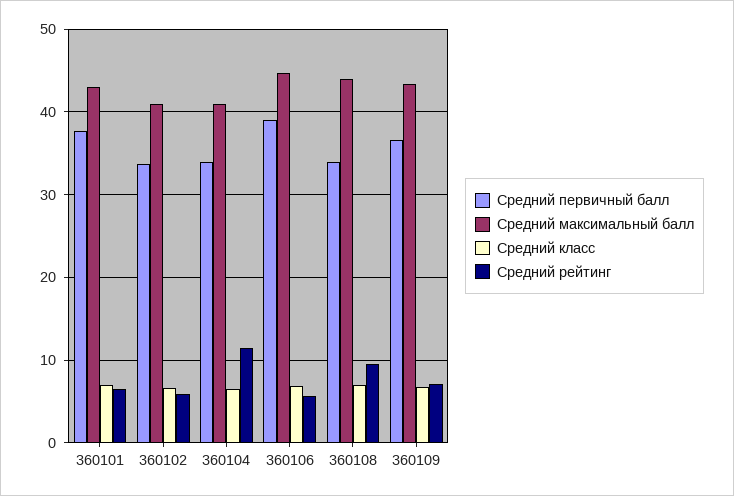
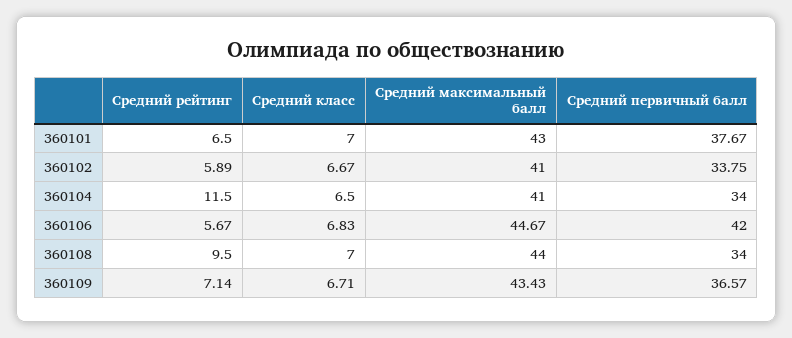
  {
    "Средний первичный балл": {
      "360101": 37.67,
      "360102": 33.75,
      "360104": 34,
-     "360106": 39,
+     "360106": 42,
      "360108": 34,
      "360109": 36.57
    },
    "Средний максимальный балл": {
      "360101": 43,
      "360102": 41,
      "360104": 41,
      "360106": 44.67,
      "360108": 44,
      "360109": 43.43
    },
    "Средний класс": {
      "360101": 7,
      "360102": 6.67,
      "360104": 6.5,
      "360106": 6.83,
      "360108": 7,
      "360109": 6.71
    },
    "Средний рейтинг": {
      "360101": 6.5,
      "360102": 5.89,
      "360104": 11.5,
      "360106": 5.67,
      "360108": 9.5,
      "360109": 7.14
    }
  }

